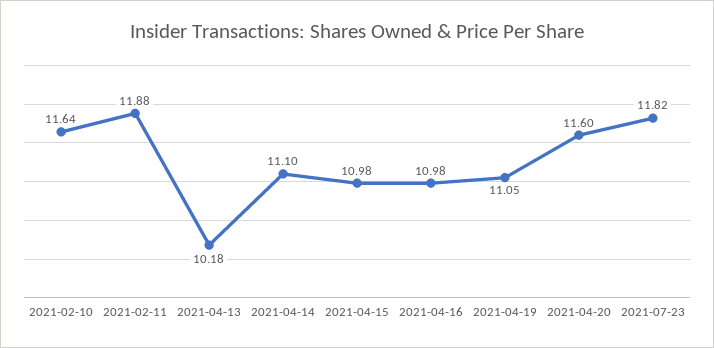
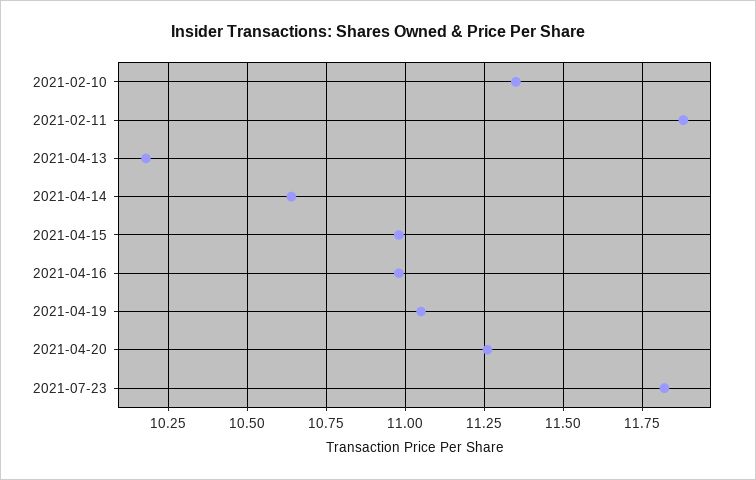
  {
-   "2021-02-10": 11.64,
+   "2021-02-10": 11.35,
    "2021-02-11": 11.88,
    "2021-04-13": 10.18,
-   "2021-04-14": 11.1,
+   "2021-04-14": 10.65,
    "2021-04-15": 10.98,
    "2021-04-16": 10.98,
    "2021-04-19": 11.05,
-   "2021-04-20": 11.6,
+   "2021-04-20": 11.25,
    "2021-07-23": 11.82
  }

